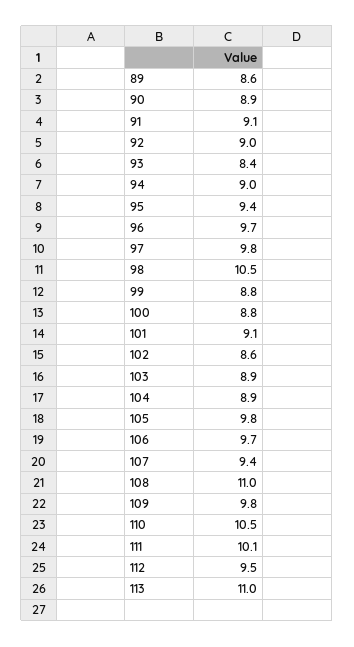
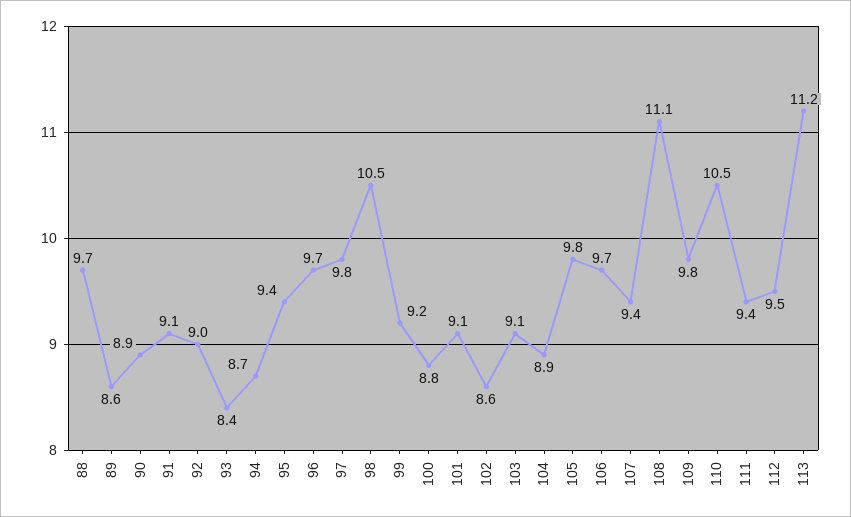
  {
    "89": 8.6,
    "90": 8.9,
    "91": 9.1,
    "92": 9,
    "93": 8.4,
-   "94": 9,
+   "94": 8.7,
    "95": 9.4,
    "96": 9.7,
    "97": 9.8,
    "98": 10.5,
-   "99": 8.8,
+   "99": 9.2,
    "100": 8.8,
    "101": 9.1,
    "102": 8.6,
-   "103": 8.9,
+   "103": 9.1,
    "104": 8.9,
    "105": 9.8,
    "106": 9.7,
    "107": 9.4,
-   "108": 11,
+   "108": 11.1,
    "109": 9.8,
    "110": 10.5,
-   "111": 10.1,
+   "111": 9.4,
    "112": 9.5,
-   "113": 11
+   "113": 11.2,
+   "88": 9.7
  }

